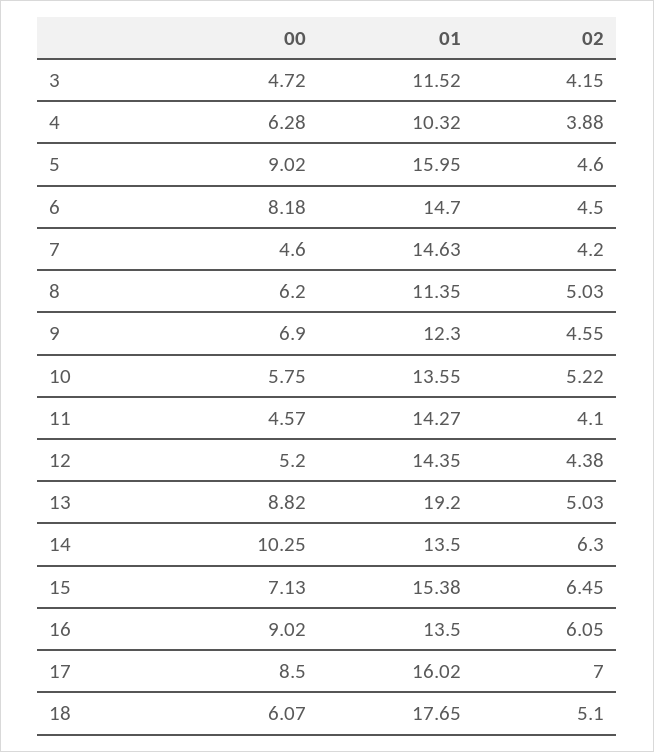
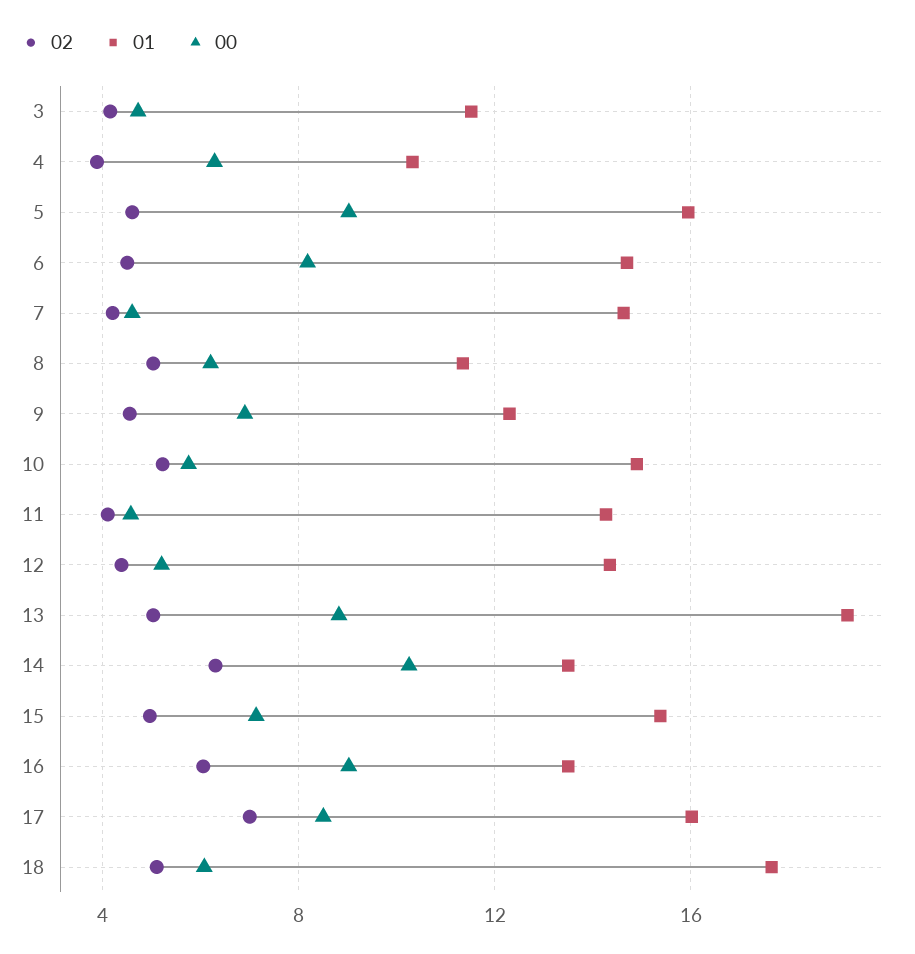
  {
    "00": {
      "3": 4.72,
      "4": 6.28,
      "5": 9.02,
      "6": 8.18,
      "7": 4.6,
      "8": 6.2,
      "9": 6.9,
      "10": 5.75,
      "11": 4.57,
      "12": 5.2,
      "13": 8.82,
      "14": 10.25,
      "15": 7.13,
      "16": 9.02,
      "17": 8.5,
      "18": 6.07
    },
    "01": {
      "3": 11.52,
      "4": 10.32,
      "5": 15.95,
      "6": 14.7,
      "7": 14.63,
      "8": 11.35,
      "9": 12.3,
-     "10": 13.55,
+     "10": 15,
      "11": 14.27,
      "12": 14.35,
      "13": 19.2,
      "14": 13.5,
      "15": 15.38,
      "16": 13.5,
      "17": 16.02,
      "18": 17.65
    },
    "02": {
      "3": 4.15,
      "4": 3.88,
      "5": 4.6,
      "6": 4.5,
      "7": 4.2,
      "8": 5.03,
      "9": 4.55,
      "10": 5.22,
      "11": 4.1,
      "12": 4.38,
      "13": 5.03,
      "14": 6.3,
-     "15": 6.45,
+     "15": 5,
      "16": 6.05,
      "17": 7,
      "18": 5.1
    }
  }

